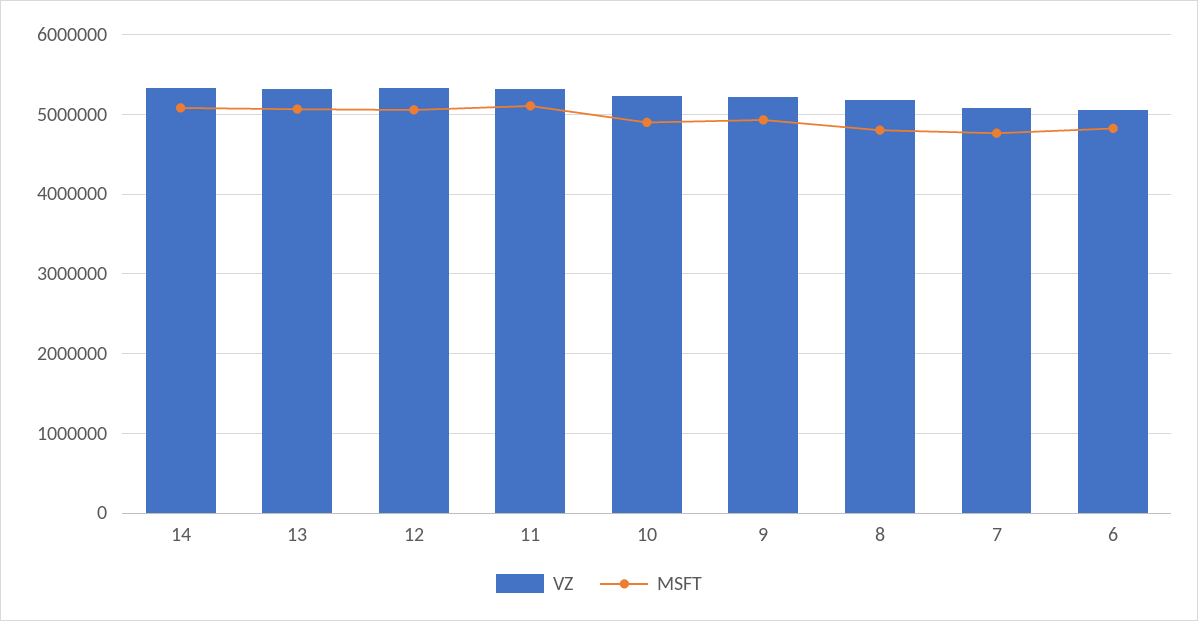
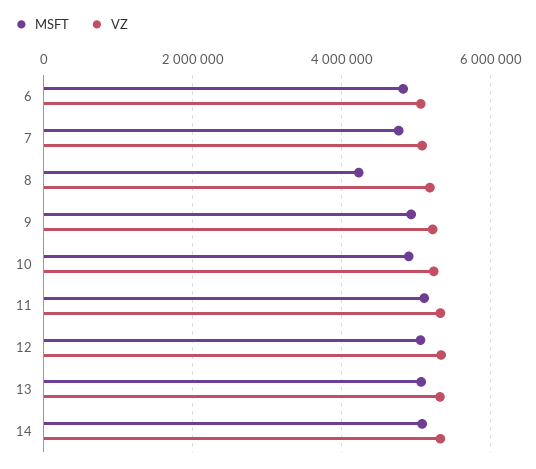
  {
    "VZ": {
      "14": 5300000,
      "13": 5300000,
      "12": 5300000,
      "11": 5300000,
      "10": 5200000,
      "9": 5200000,
      "8": 5200000,
      "7": 5100000,
      "6": 5100000
    },
    "MSFT": {
      "14": 5100000,
      "13": 5100000,
      "12": 5100000,
      "11": 5100000,
      "10": 4900000,
      "9": 4900000,
-     "8": 4800000,
+     "8": 4200000,
      "7": 4800000,
      "6": 4800000
    }
  }

